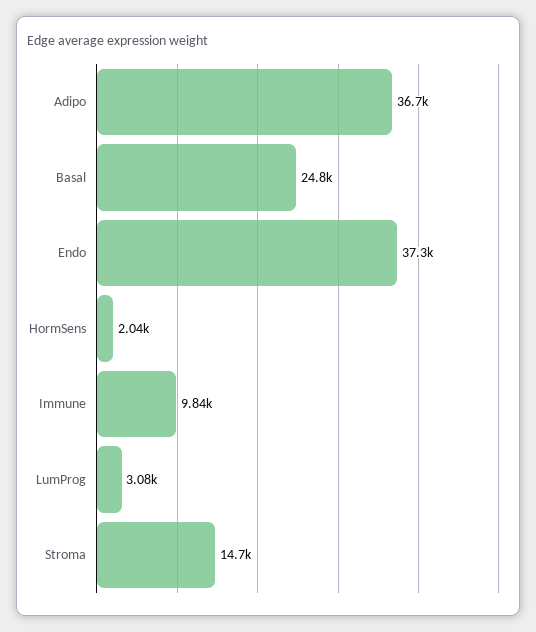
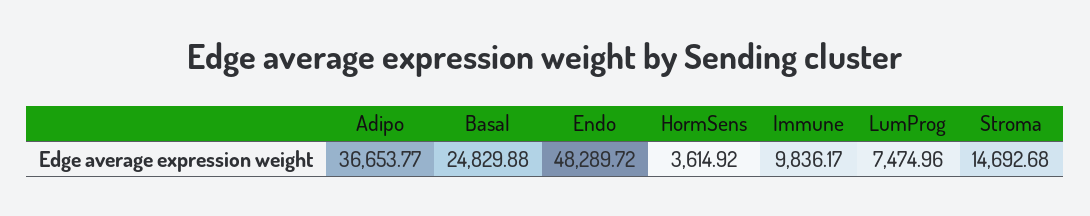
  {
    "Adipo": 36653.77,
    "Basal": 24829.88,
-   "Endo": 37300,
+   "Endo": 48289.72,
-   "HormSens": 2040,
+   "HormSens": 3614.92,
    "Immune": 9836.17,
-   "LumProg": 3080,
+   "LumProg": 7474.96,
    "Stroma": 14692.68
  }

